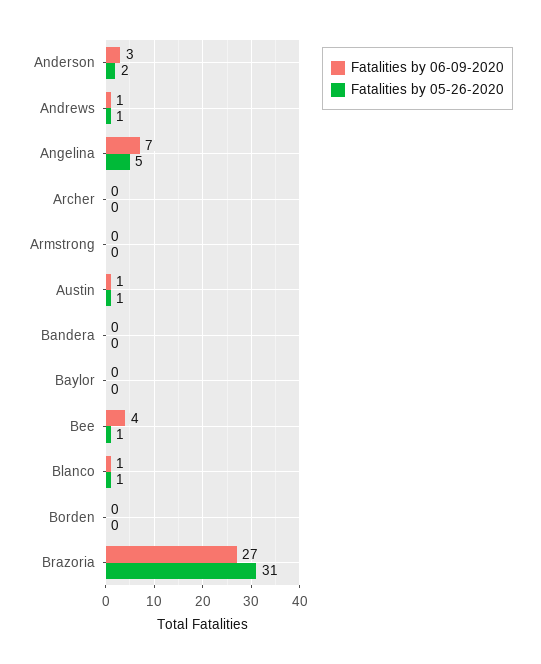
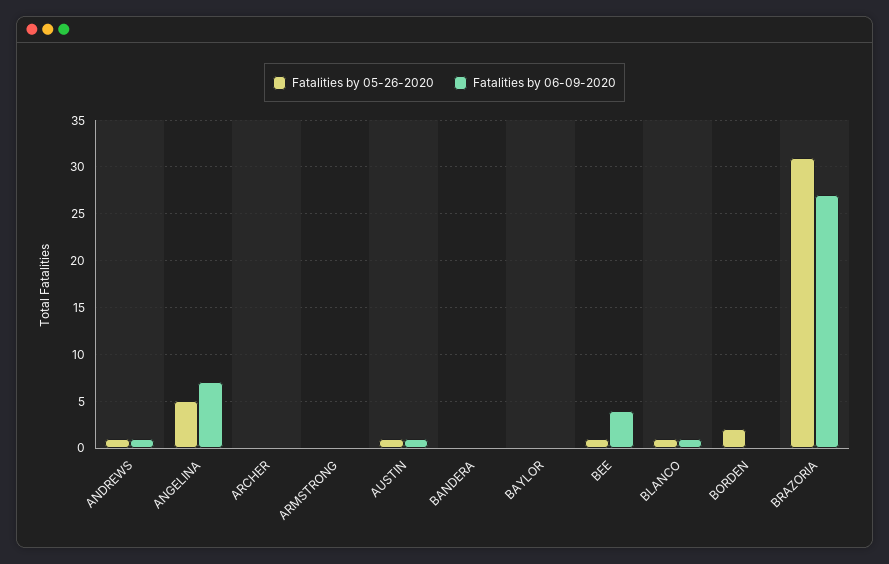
  {
    "Fatalities by 06-09-2020": {
-     "Anderson": 3,
      "Andrews": 1,
      "Angelina": 7,
      "Archer": 0,
      "Armstrong": 0,
      "Austin": 1,
      "Bandera": 0,
      "Baylor": 0,
      "Bee": 4,
      "Blanco": 1,
      "Borden": 0,
      "Brazoria": 27
    },
    "Fatalities by 05-26-2020": {
-     "Anderson": 2,
      "Andrews": 1,
      "Angelina": 5,
      "Archer": 0,
      "Armstrong": 0,
      "Austin": 1,
      "Bandera": 0,
      "Baylor": 0,
      "Bee": 1,
      "Blanco": 1,
-     "Borden": 0,
+     "Borden": 2,
      "Brazoria": 31
    }
  }

